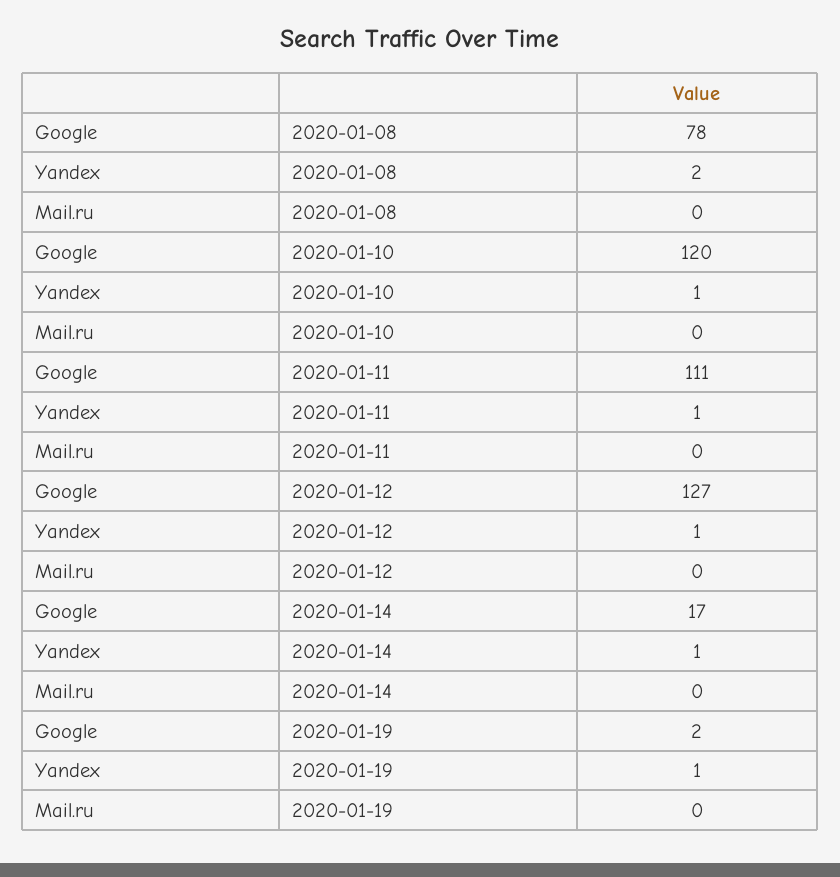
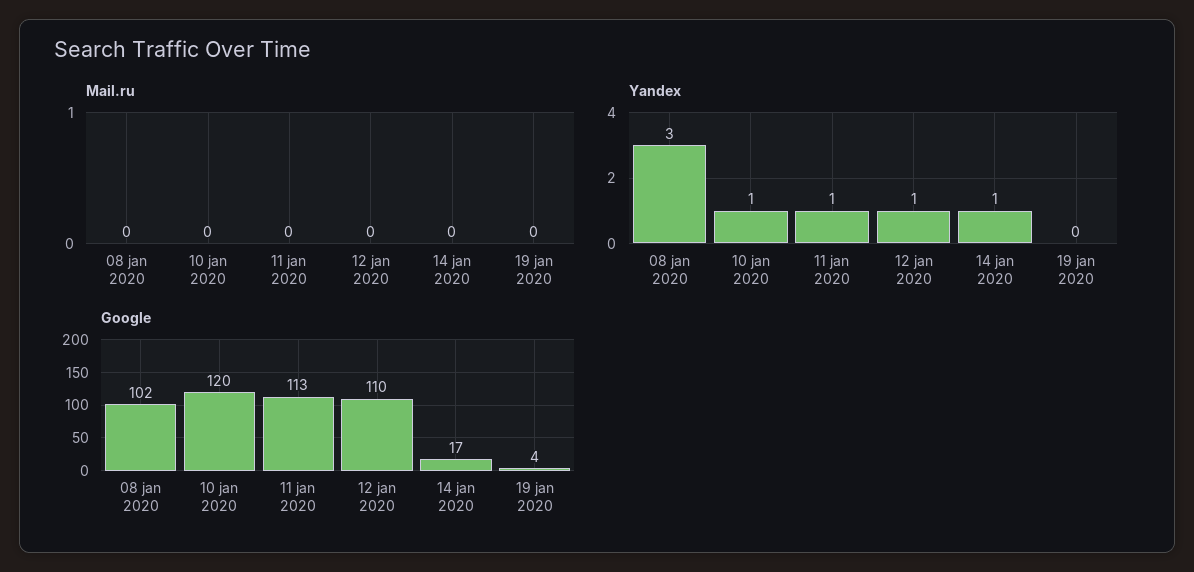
  {
    "Google": {
-     "2020-01-08": 78,
+     "2020-01-08": 102,
      "2020-01-10": 120,
-     "2020-01-11": 111,
+     "2020-01-11": 113,
-     "2020-01-12": 127,
+     "2020-01-12": 110,
      "2020-01-14": 17,
-     "2020-01-19": 2
+     "2020-01-19": 4
    },
    "Yandex": {
-     "2020-01-08": 2,
+     "2020-01-08": 3,
      "2020-01-10": 1,
      "2020-01-11": 1,
      "2020-01-12": 1,
      "2020-01-14": 1,
-     "2020-01-19": 1
+     "2020-01-19": 0
    },
    "Mail.ru": {
      "2020-01-08": 0,
      "2020-01-10": 0,
      "2020-01-11": 0,
      "2020-01-12": 0,
      "2020-01-14": 0,
      "2020-01-19": 0
    }
  }

